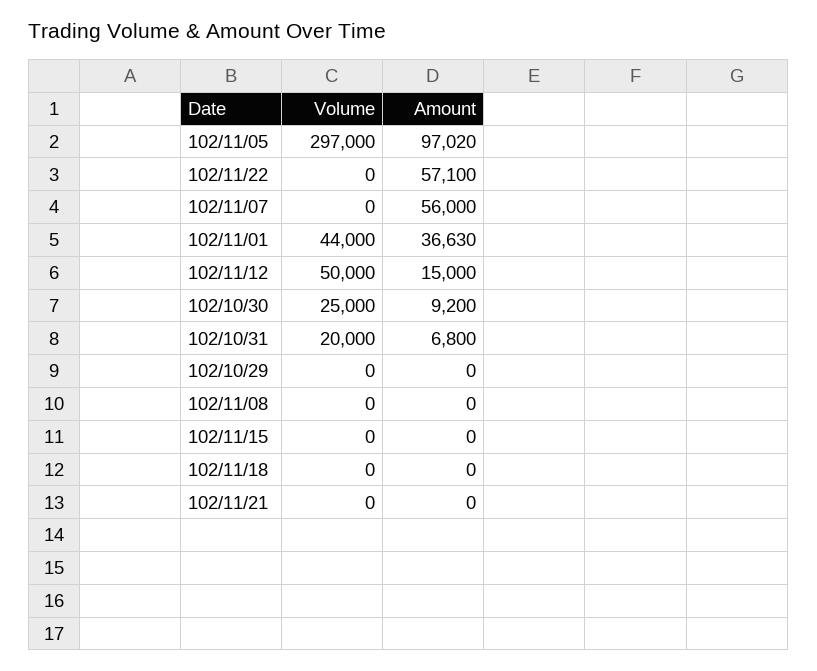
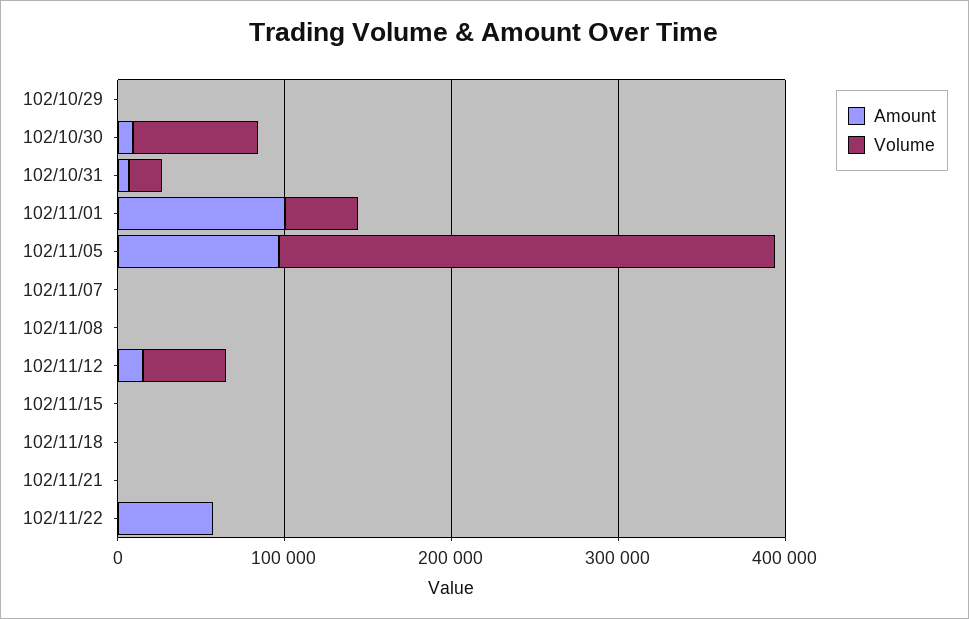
  {
    "Volume": {
      "102/11/05": 297000,
      "102/11/22": 0,
      "102/11/07": 0,
      "102/11/01": 44000,
      "102/11/12": 50000,
-     "102/10/30": 25000,
+     "102/10/30": 80000,
      "102/10/31": 20000,
      "102/10/29": 0,
      "102/11/08": 0,
      "102/11/15": 0,
      "102/11/18": 0,
      "102/11/21": 0
    },
    "Amount": {
      "102/11/05": 97020,
      "102/11/22": 57100,
-     "102/11/07": 56000,
+     "102/11/07": 0,
-     "102/11/01": 36630,
+     "102/11/01": 100000,
      "102/11/12": 15000,
      "102/10/30": 9200,
      "102/10/31": 6800,
      "102/10/29": 0,
      "102/11/08": 0,
      "102/11/15": 0,
      "102/11/18": 0,
      "102/11/21": 0
    }
  }

